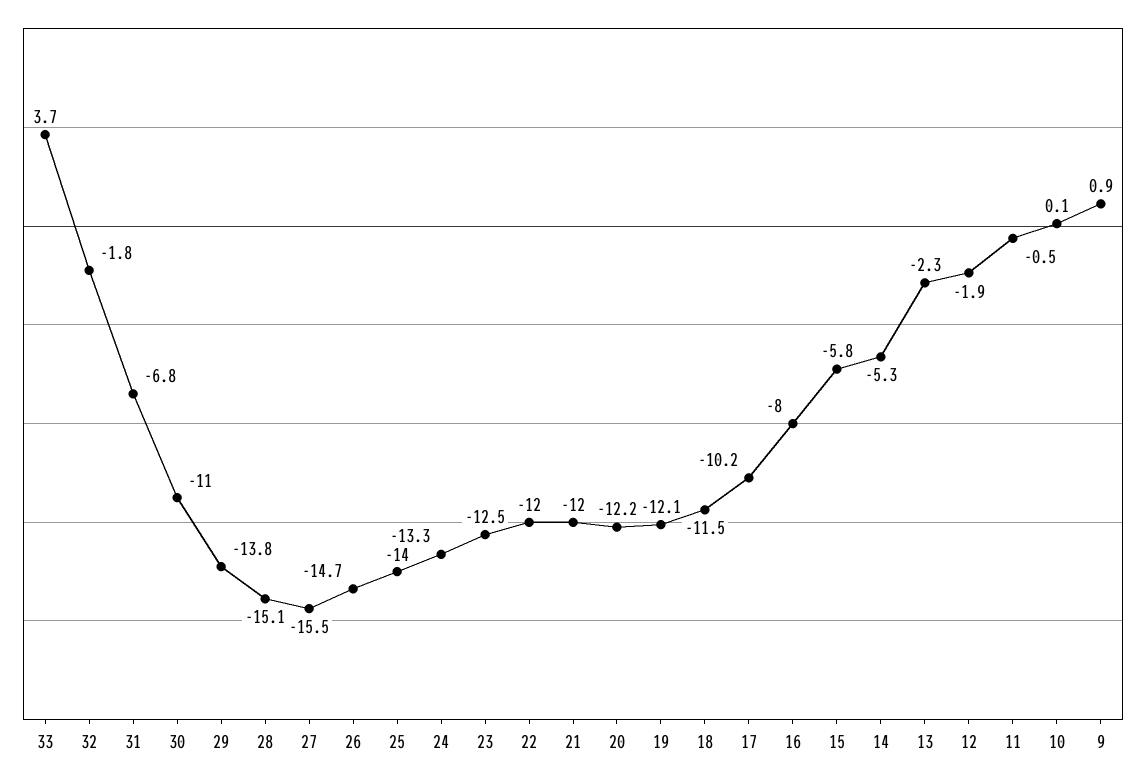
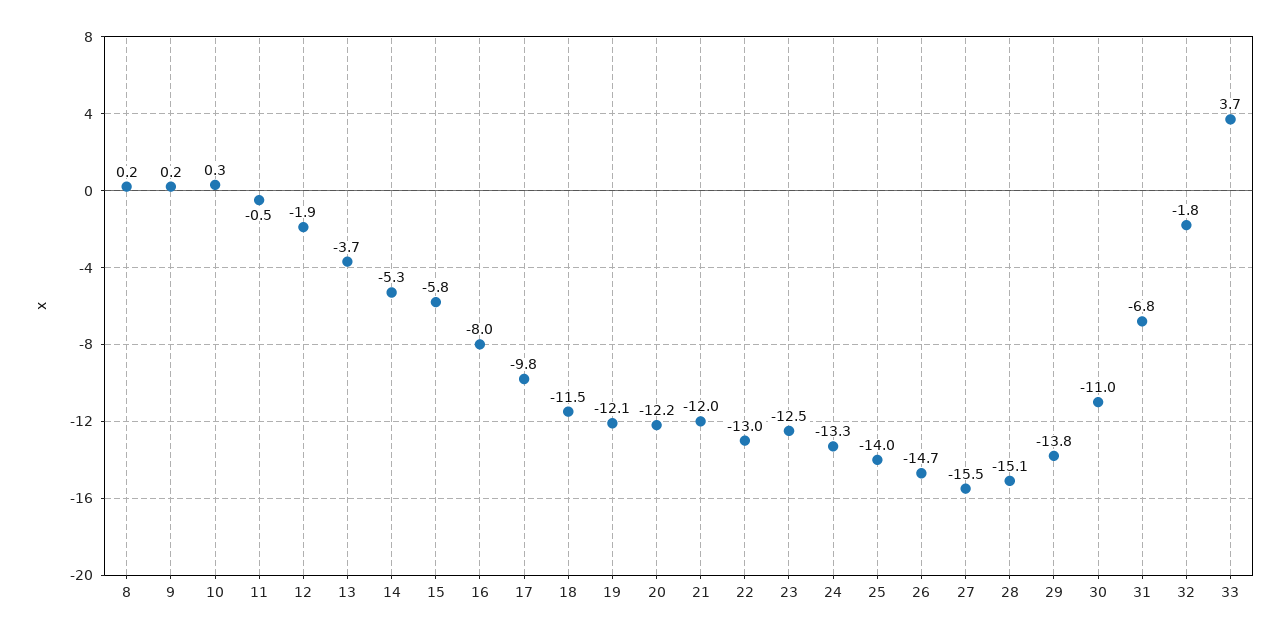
  {
    "33": 3.7,
    "32": -1.8,
    "31": -6.8,
    "30": -11,
    "29": -13.8,
    "28": -15.1,
    "27": -15.5,
    "26": -14.7,
    "25": -14,
    "24": -13.3,
    "23": -12.5,
-   "22": -12,
+   "22": -13,
    "21": -12,
    "20": -12.2,
    "19": -12.1,
    "18": -11.5,
-   "17": -10.2,
+   "17": -9.8,
    "16": -8,
    "15": -5.8,
    "14": -5.3,
-   "13": -2.3,
+   "13": -3.7,
    "12": -1.9,
    "11": -0.5,
-   "10": 0.1,
+   "10": 0.3,
-   "9": 0.9
+   "9": 0.2,
+   "8": 0.2
  }

